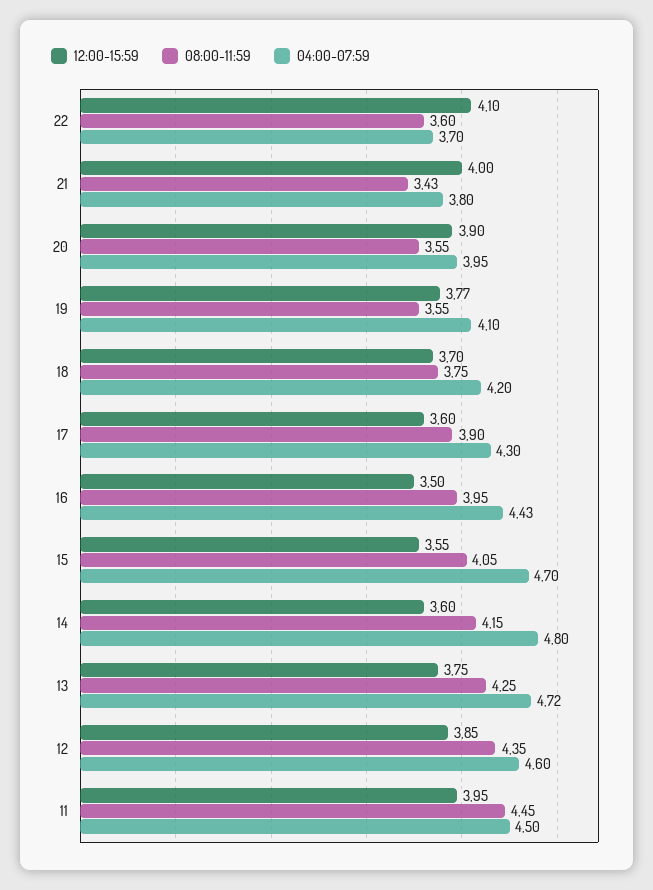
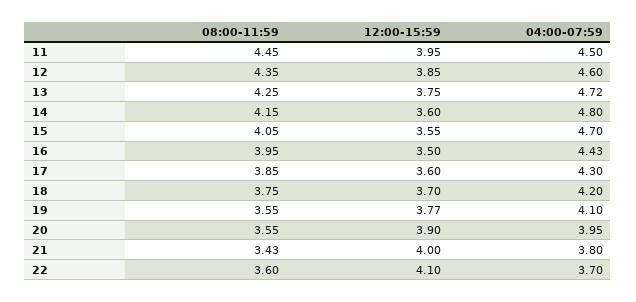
  {
    "12:00-15:59": {
      "22": 4.1,
      "21": 4,
      "20": 3.9,
      "19": 3.77,
      "18": 3.7,
      "17": 3.6,
      "16": 3.5,
      "15": 3.55,
      "14": 3.6,
      "13": 3.75,
      "12": 3.85,
      "11": 3.95
    },
    "08:00-11:59": {
      "22": 3.6,
      "21": 3.43,
      "20": 3.55,
      "19": 3.55,
      "18": 3.75,
-     "17": 3.9,
+     "17": 3.85,
      "16": 3.95,
      "15": 4.05,
      "14": 4.15,
      "13": 4.25,
      "12": 4.35,
      "11": 4.45
    },
    "04:00-07:59": {
      "22": 3.7,
      "21": 3.8,
      "20": 3.95,
      "19": 4.1,
      "18": 4.2,
      "17": 4.3,
      "16": 4.43,
      "15": 4.7,
      "14": 4.8,
      "13": 4.72,
      "12": 4.6,
      "11": 4.5
    }
  }

